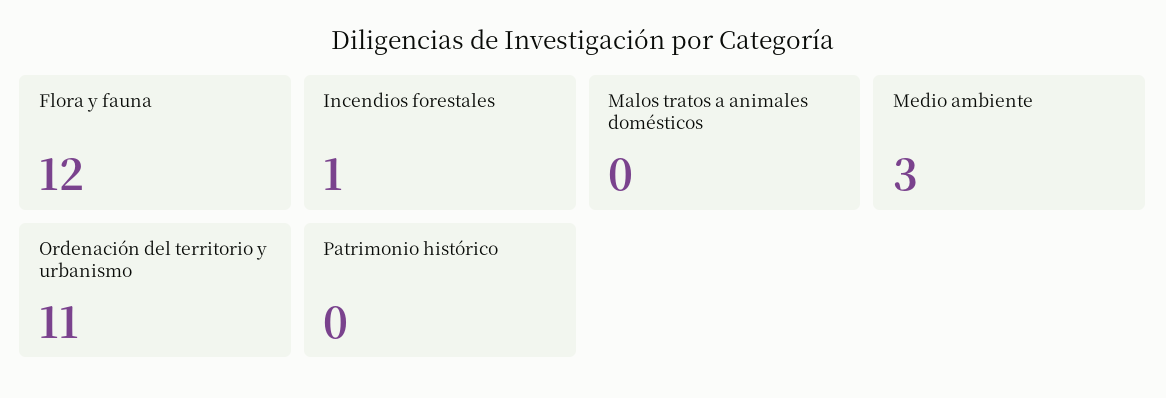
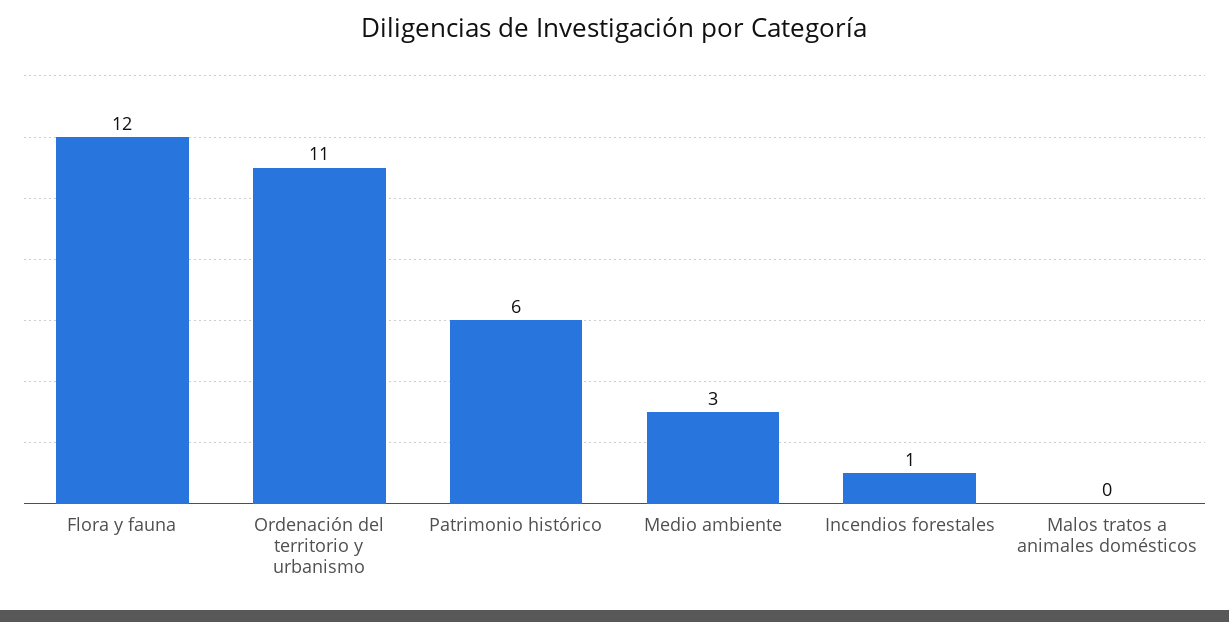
  {
    "Flora y fauna": 12,
    "Incendios forestales": 1,
    "Malos tratos a animales domésticos": 0,
    "Medio ambiente": 3,
    "Ordenación del territorio y urbanismo": 11,
-   "Patrimonio histórico": 0
+   "Patrimonio histórico": 6
  }

